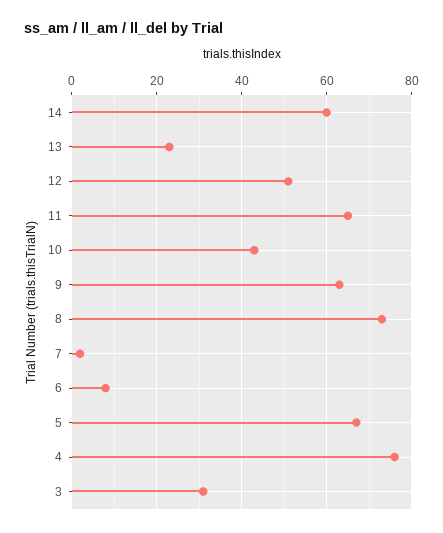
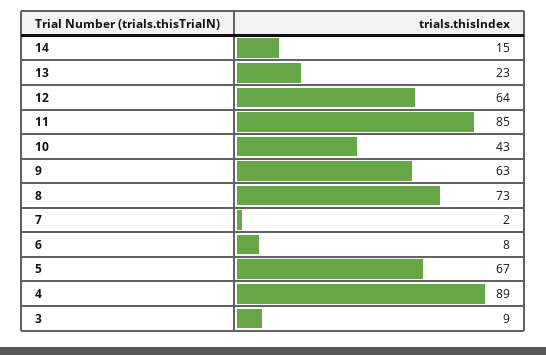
  {
-   "14": 60,
+   "14": 15,
    "13": 23,
-   "12": 50,
+   "12": 64,
-   "11": 65,
+   "11": 85,
    "10": 43,
    "9": 63,
    "8": 73,
    "7": 2,
    "6": 8,
    "5": 67,
-   "4": 75,
+   "4": 89,
-   "3": 30
+   "3": 9
  }

